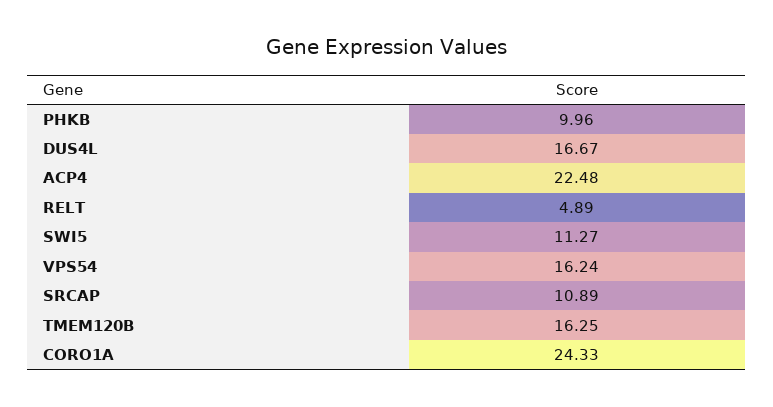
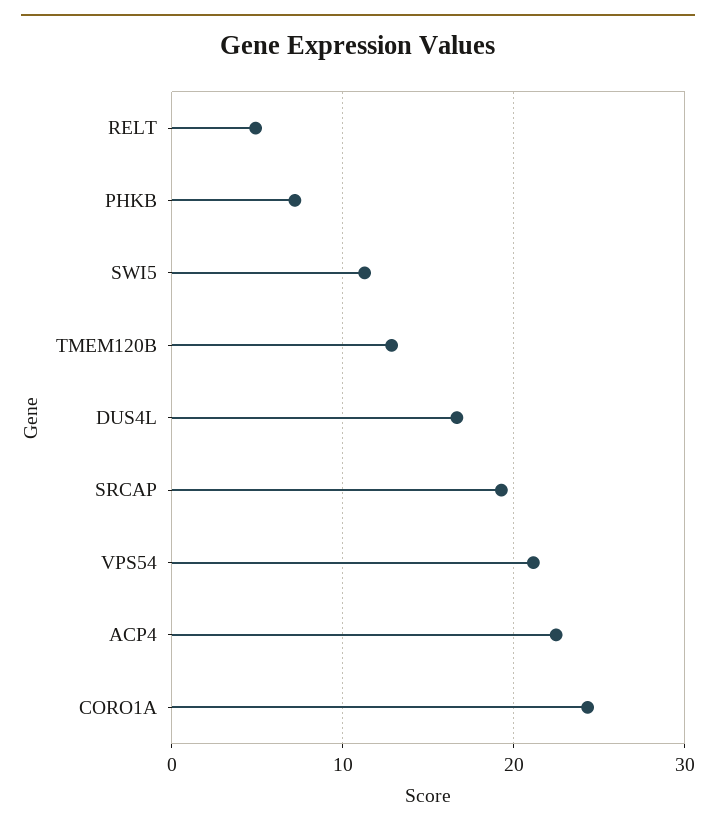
  {
-   "PHKB": 9.96,
+   "PHKB": 7,
    "DUS4L": 16.67,
    "ACP4": 22.48,
    "RELT": 4.89,
    "SWI5": 11.27,
-   "VPS54": 16.24,
+   "VPS54": 21,
-   "SRCAP": 10.89,
+   "SRCAP": 19,
-   "TMEM120B": 16.25,
+   "TMEM120B": 13,
    "CORO1A": 24.33
  }

